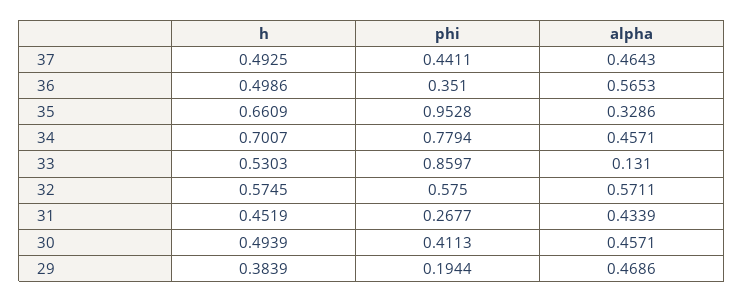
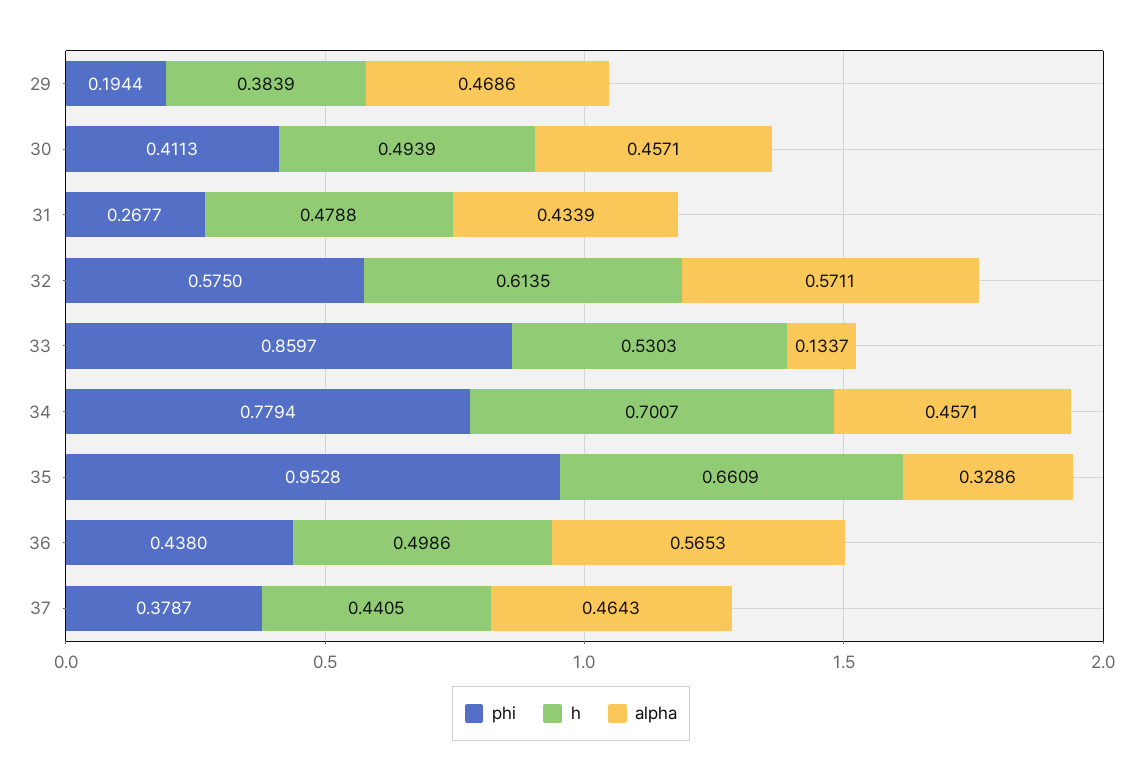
  {
    "h": {
-     "37": 0.4925,
+     "37": 0.4405,
      "36": 0.4986,
      "35": 0.6609,
      "34": 0.7007,
      "33": 0.5303,
-     "32": 0.5745,
+     "32": 0.6135,
-     "31": 0.4519,
+     "31": 0.4788,
      "30": 0.4939,
      "29": 0.3839
    },
    "phi": {
-     "37": 0.4411,
+     "37": 0.3787,
-     "36": 0.351,
+     "36": 0.438,
      "35": 0.9528,
      "34": 0.7794,
      "33": 0.8597,
      "32": 0.575,
      "31": 0.2677,
      "30": 0.4113,
      "29": 0.1944
    },
    "alpha": {
      "37": 0.4643,
      "36": 0.5653,
      "35": 0.3286,
      "34": 0.4571,
-     "33": 0.131,
+     "33": 0.1337,
      "32": 0.5711,
      "31": 0.4339,
      "30": 0.4571,
      "29": 0.4686
    }
  }

